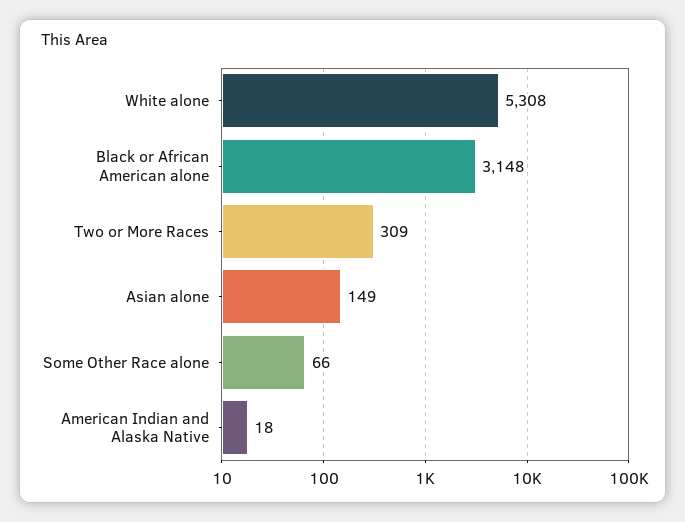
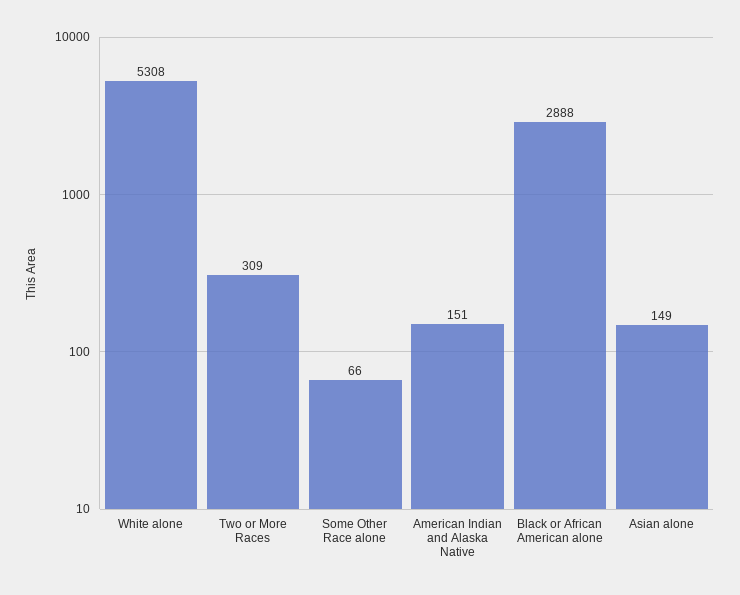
  {
    "White alone": 5308,
-   "Black or African American alone": 3148,
+   "Black or African American alone": 2888,
    "Two or More Races": 309,
    "Asian alone": 149,
    "Some Other Race alone": 66,
-   "American Indian and Alaska Native": 18
+   "American Indian and Alaska Native": 151
  }

